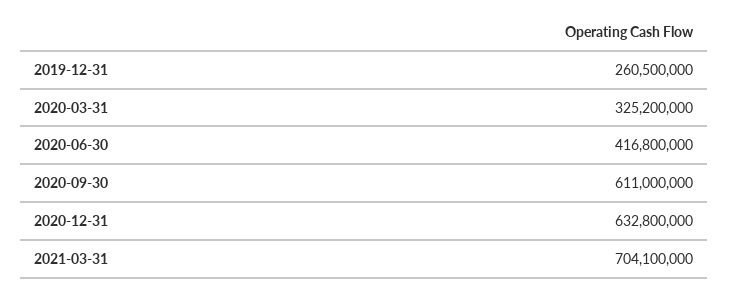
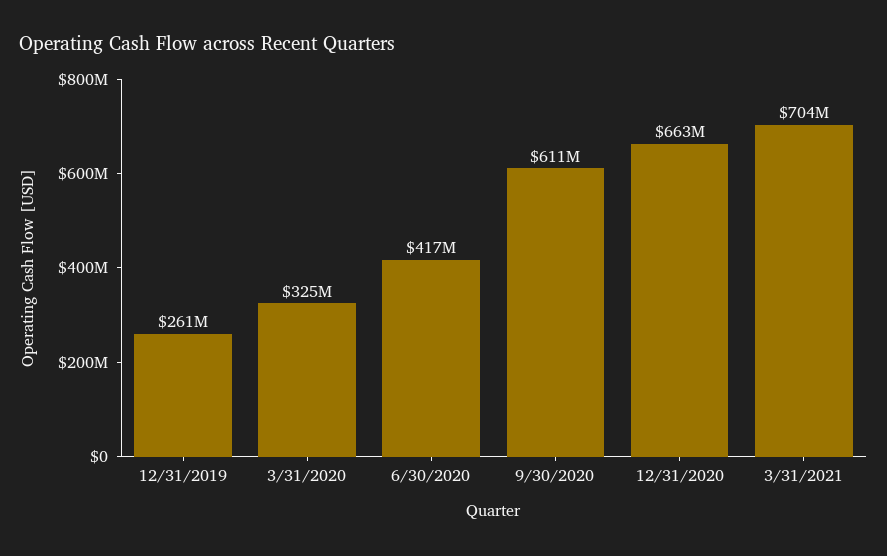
  {
    "2019-12-31": 260500000,
    "2020-03-31": 325200000,
    "2020-06-30": 416800000,
    "2020-09-30": 611000000,
-   "2020-12-31": 632800000,
+   "2020-12-31": 663000000,
    "2021-03-31": 704100000
  }

